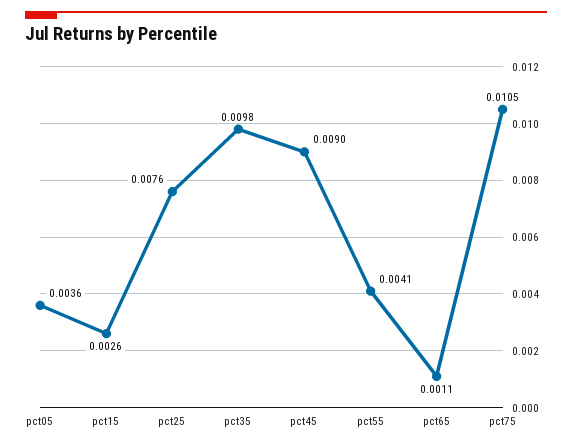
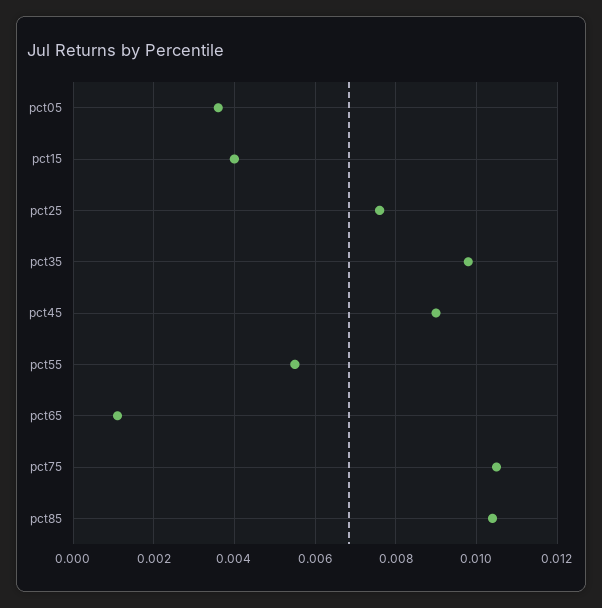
  {
    "pct05": 0.0036,
-   "pct15": 0.0026,
+   "pct15": 0.004,
    "pct25": 0.0076,
    "pct35": 0.0098,
    "pct45": 0.009,
-   "pct55": 0.0041,
+   "pct55": 0.0055,
    "pct65": 0.0011,
-   "pct75": 0.0105
+   "pct75": 0.0105,
+   "pct85": 0.0105
  }

